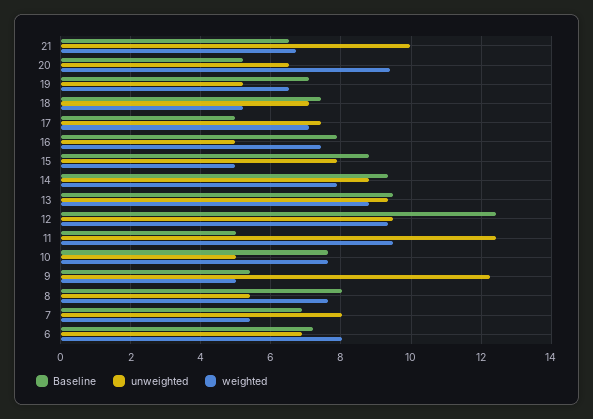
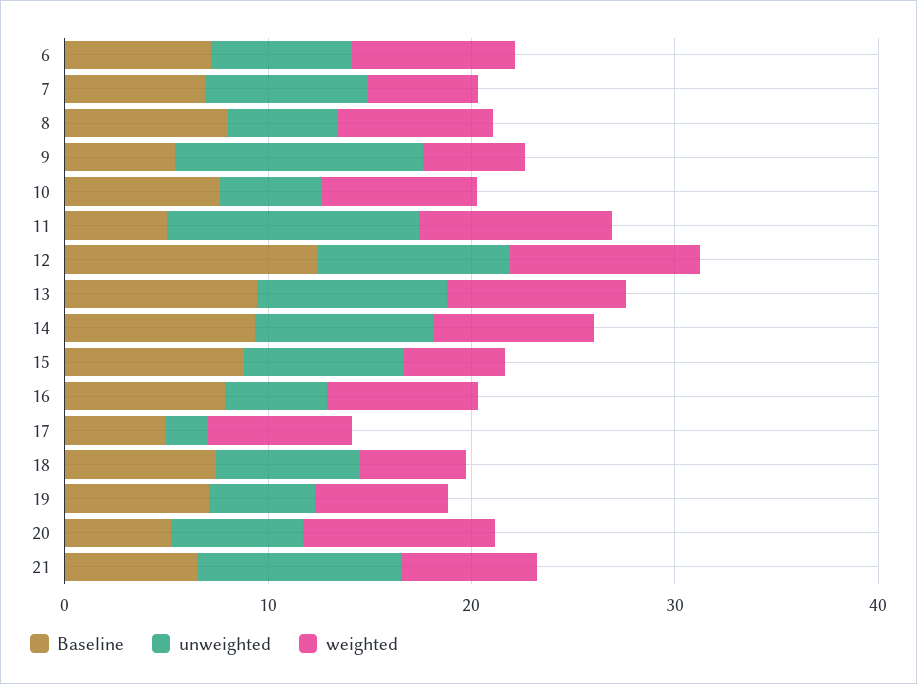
  {
    "Baseline": {
      "21": 6.6,
      "20": 5.2,
      "19": 7.2,
      "18": 7.4,
      "17": 5,
      "16": 8,
      "15": 8.8,
      "14": 9.4,
      "13": 9.4,
      "12": 12.4,
      "11": 5,
      "10": 7.6,
      "9": 5.4,
      "8": 8,
      "7": 7,
      "6": 7.2
    },
    "unweighted": {
      "21": 10,
      "20": 6.6,
      "19": 5.2,
      "18": 7.2,
-     "17": 7.4,
+     "17": 2,
      "16": 5,
      "15": 8,
      "14": 8.8,
      "13": 9.4,
      "12": 9.4,
      "11": 12.4,
      "10": 5,
      "9": 12.2,
      "8": 5.4,
      "7": 8,
      "6": 7
    },
    "weighted": {
      "21": 6.8,
      "20": 9.4,
      "19": 6.6,
      "18": 5.2,
      "17": 7.2,
      "16": 7.4,
      "15": 5,
      "14": 8,
      "13": 8.8,
      "12": 9.4,
      "11": 9.4,
      "10": 7.6,
      "9": 5,
      "8": 7.6,
      "7": 5.4,
      "6": 8
    }
  }

